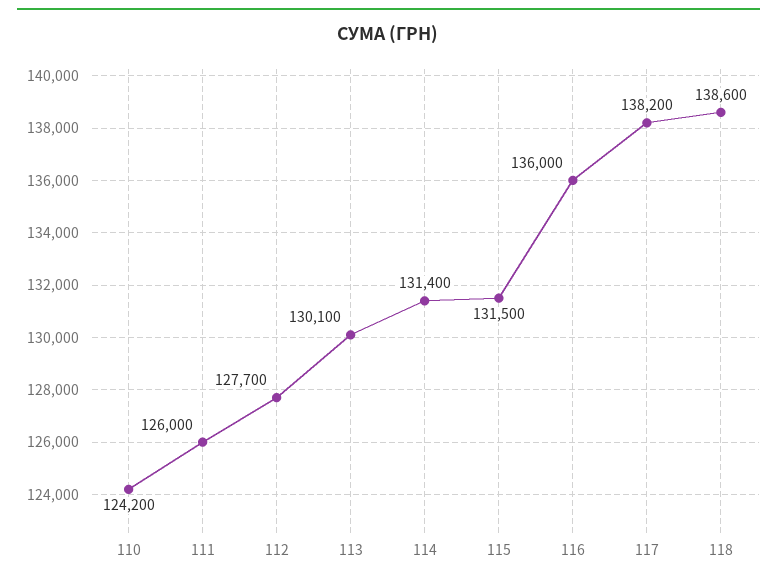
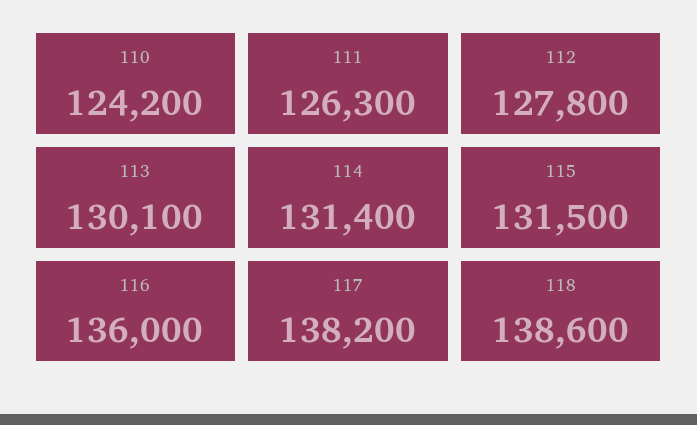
  {
    "110": 124200,
-   "111": 126000,
+   "111": 126300,
-   "112": 127700,
+   "112": 127800,
    "113": 130100,
    "114": 131400,
    "115": 131500,
    "116": 136000,
    "117": 138200,
    "118": 138600
  }

